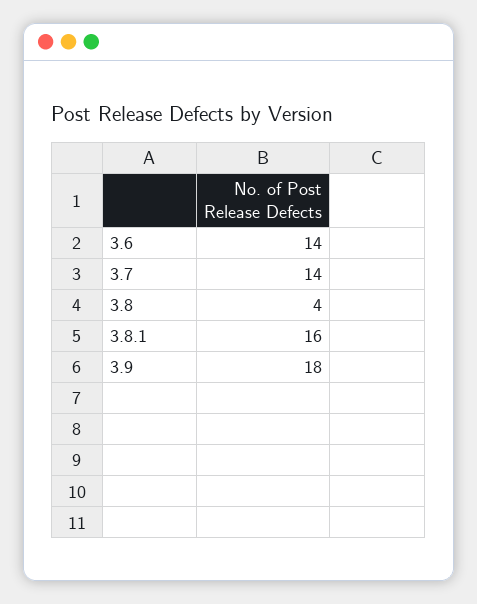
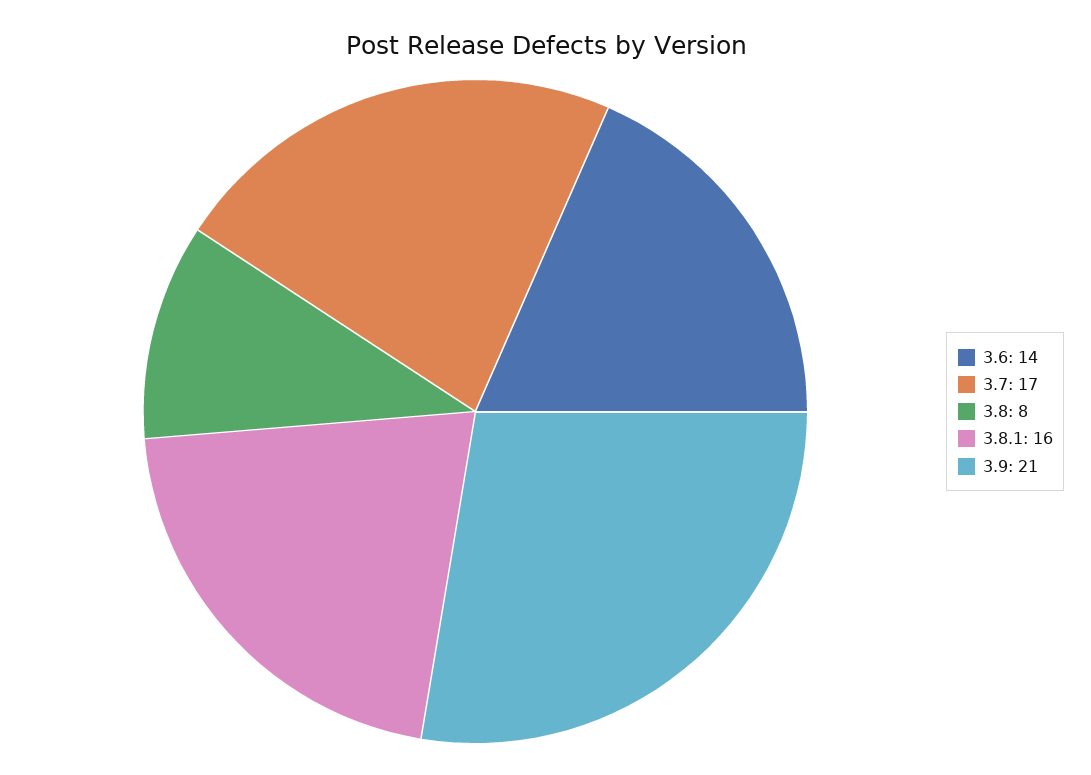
  {
    "3.6": 14,
-   "3.7": 14,
+   "3.7": 17,
-   "3.8": 4,
+   "3.8": 8,
    "3.8.1": 16,
-   "3.9": 18
+   "3.9": 21
  }

